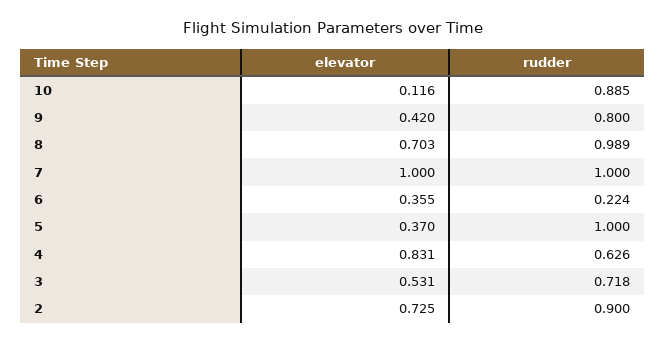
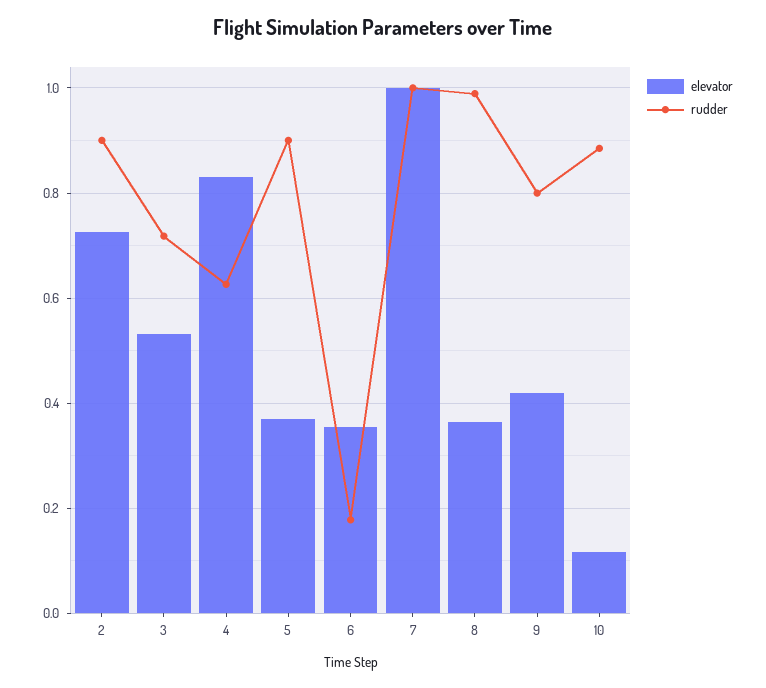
  {
    "elevator": {
      "10": 0.116,
      "9": 0.42,
-     "8": 0.703,
+     "8": 0.36,
      "7": 1,
      "6": 0.355,
      "5": 0.37,
      "4": 0.831,
      "3": 0.531,
      "2": 0.725
    },
    "rudder": {
      "10": 0.885,
      "9": 0.8,
      "8": 0.989,
      "7": 1,
-     "6": 0.224,
+     "6": 0.18,
-     "5": 1,
+     "5": 0.9,
      "4": 0.626,
      "3": 0.718,
      "2": 0.9
    }
  }

